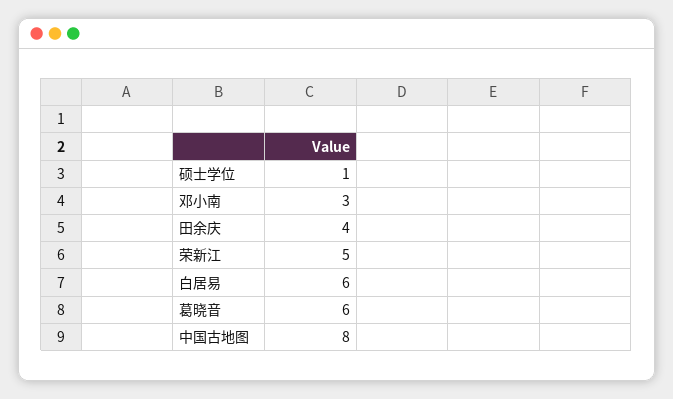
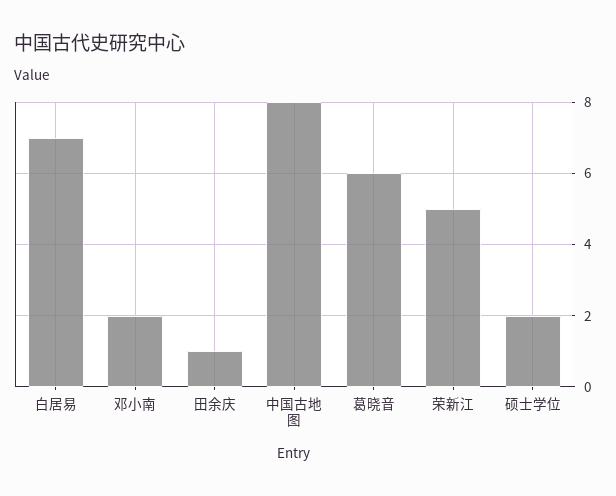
  {
-   "硕士学位": 1,
+   "硕士学位": 2,
-   "邓小南": 3,
+   "邓小南": 2,
-   "田余庆": 4,
+   "田余庆": 1,
    "荣新江": 5,
-   "白居易": 6,
+   "白居易": 7,
    "葛晓音": 6,
    "中国古地图": 8
  }

